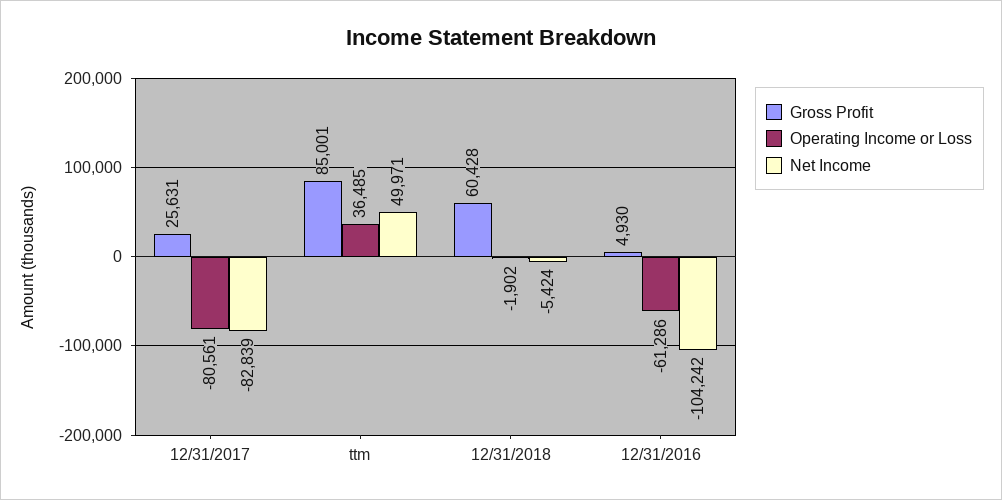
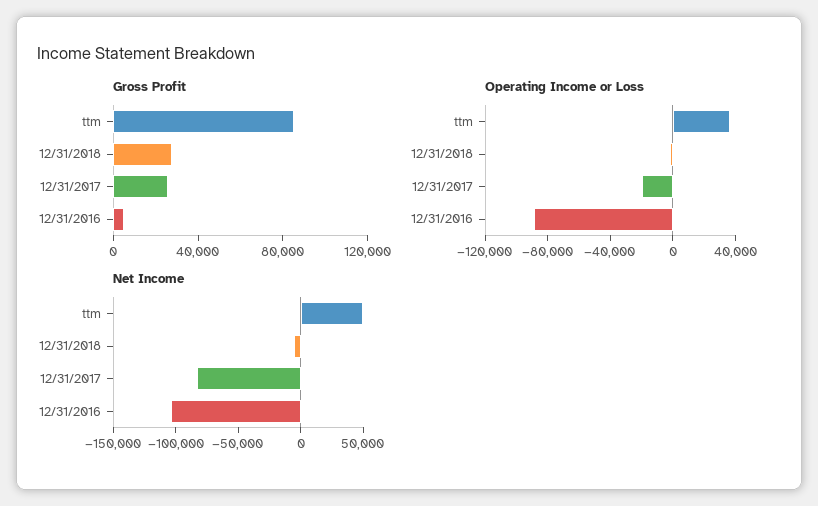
  {
    "Gross Profit": {
      "12/31/2017": 25631,
      "ttm": 85001,
-     "12/31/2018": 60428,
+     "12/31/2018": 30000,
      "12/31/2016": 4930
    },
    "Operating Income or Loss": {
-     "12/31/2017": -80561,
+     "12/31/2017": -20000,
      "ttm": 36485,
      "12/31/2018": -1902,
-     "12/31/2016": -61286
+     "12/31/2016": -90000
    },
    "Net Income": {
      "12/31/2017": -82839,
      "ttm": 49971,
      "12/31/2018": -5424,
      "12/31/2016": -104242
    }
  }

